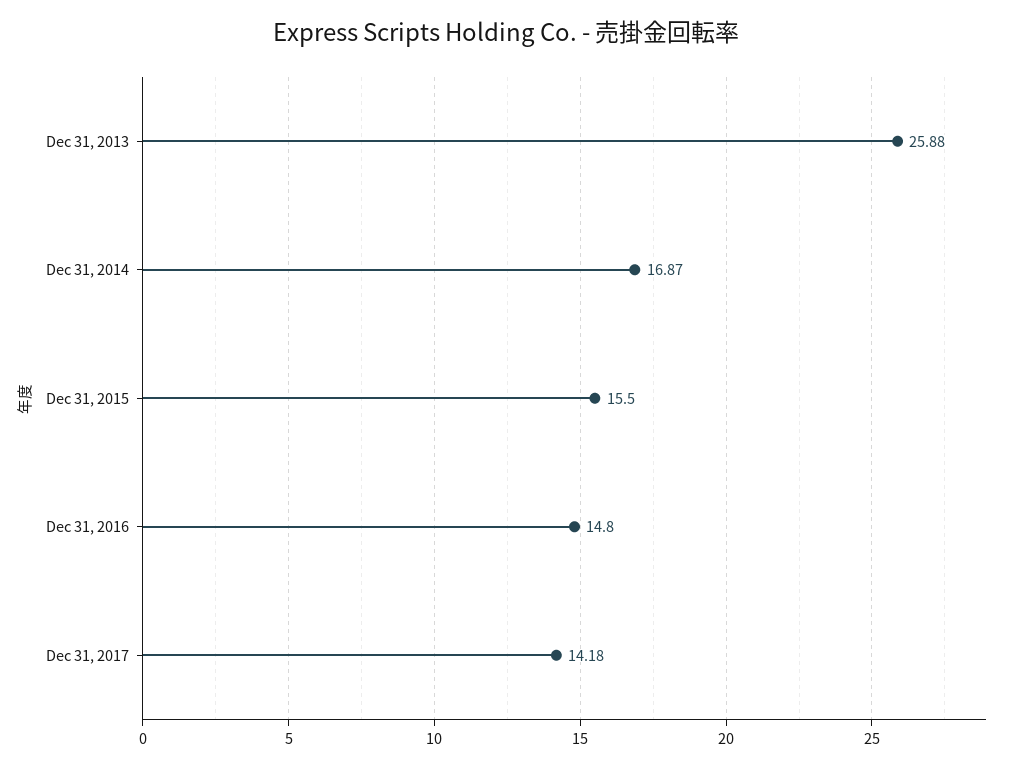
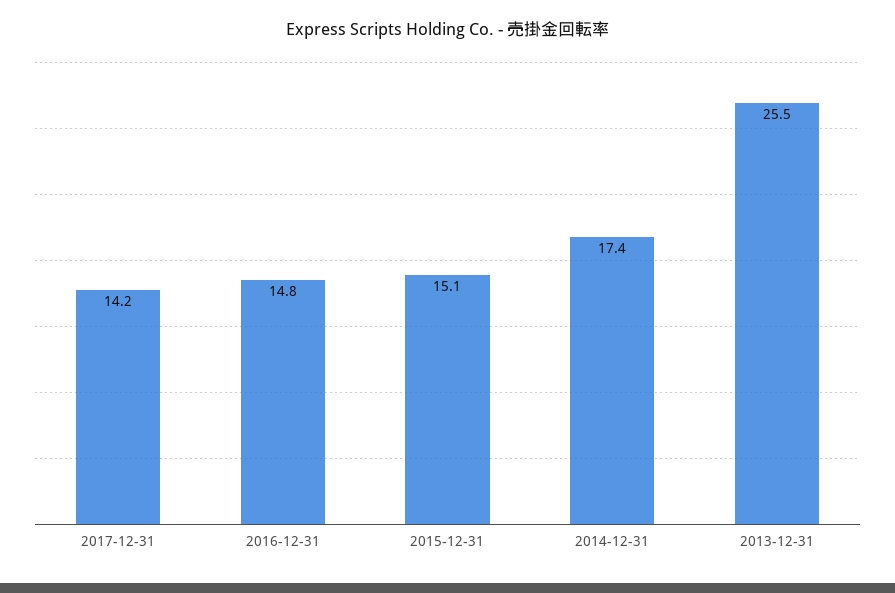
  {
-   "Dec 31, 2013": 25.88,
+   "Dec 31, 2013": 25.5,
-   "Dec 31, 2014": 16.87,
+   "Dec 31, 2014": 17.4,
-   "Dec 31, 2015": 15.5,
+   "Dec 31, 2015": 15.1,
    "Dec 31, 2016": 14.8,
    "Dec 31, 2017": 14.18
  }

